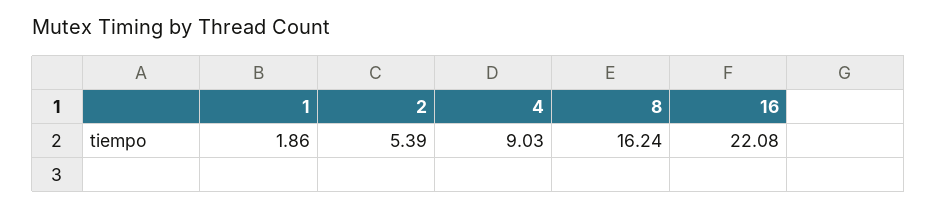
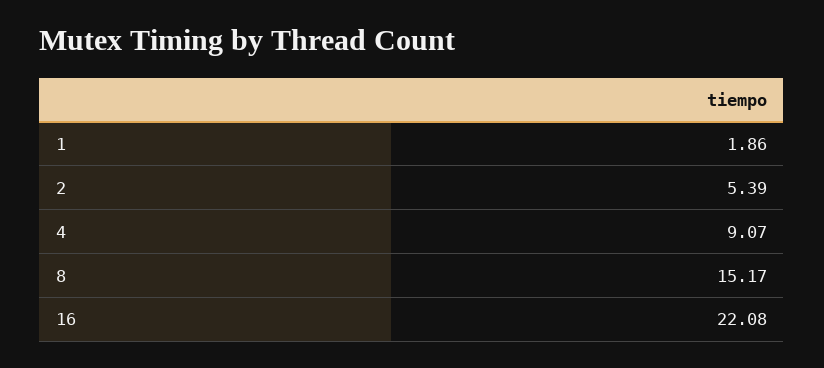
  {
    "1": 1.86,
    "2": 5.39,
-   "4": 9.03,
+   "4": 9.07,
-   "8": 16.24,
+   "8": 15.17,
    "16": 22.08
  }

